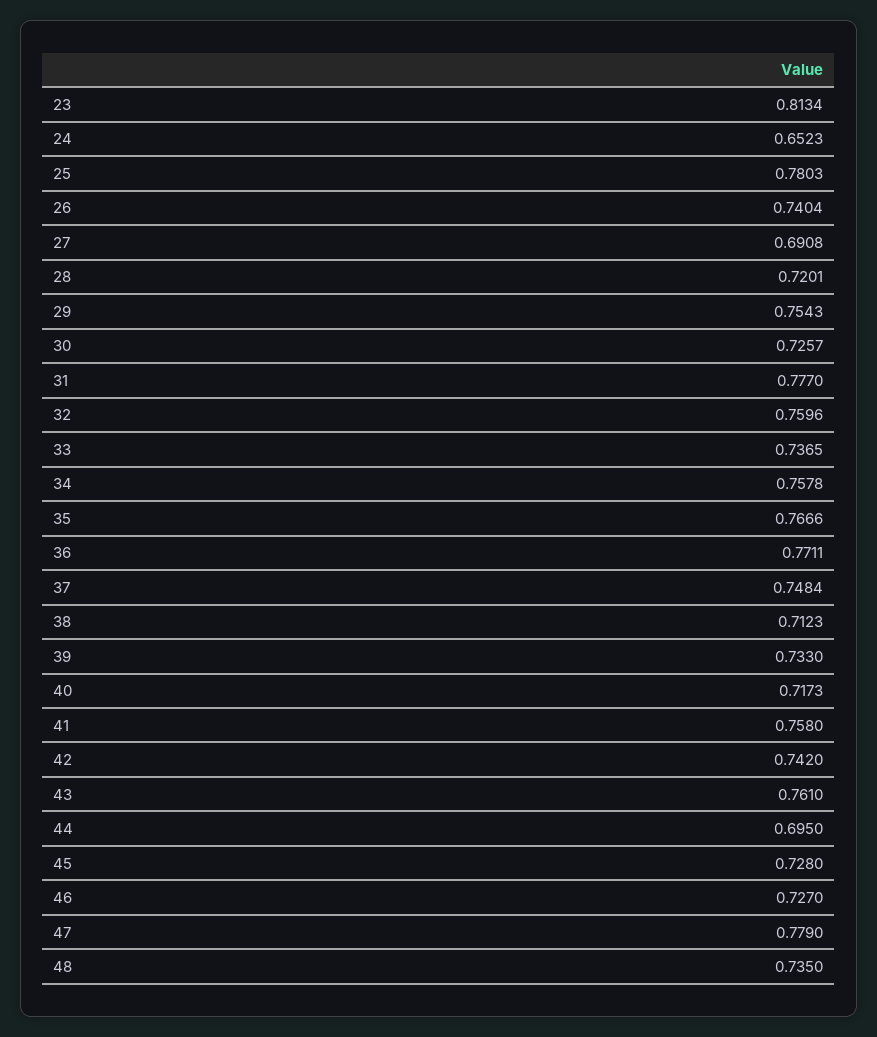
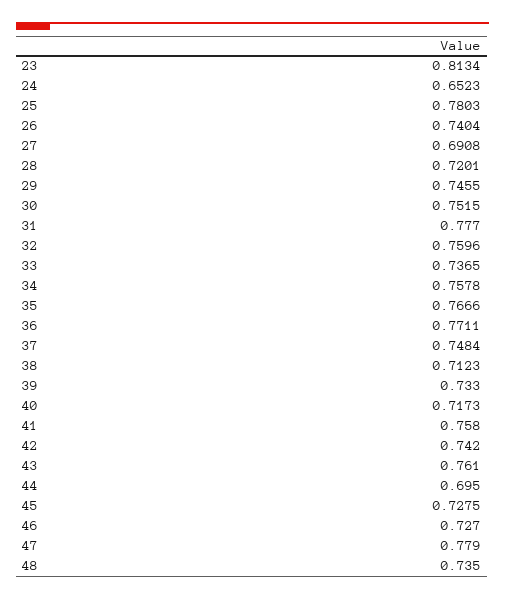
  {
    "23": 0.8134,
    "24": 0.6523,
    "25": 0.7803,
    "26": 0.7404,
    "27": 0.6908,
    "28": 0.7201,
-   "29": 0.7543,
+   "29": 0.7455,
-   "30": 0.7257,
+   "30": 0.7515,
    "31": 0.777,
    "32": 0.7596,
    "33": 0.7365,
    "34": 0.7578,
    "35": 0.7666,
    "36": 0.7711,
    "37": 0.7484,
    "38": 0.7123,
    "39": 0.733,
    "40": 0.7173,
    "41": 0.758,
    "42": 0.742,
    "43": 0.761,
    "44": 0.695,
-   "45": 0.728,
+   "45": 0.7275,
    "46": 0.727,
    "47": 0.779,
    "48": 0.735
  }

